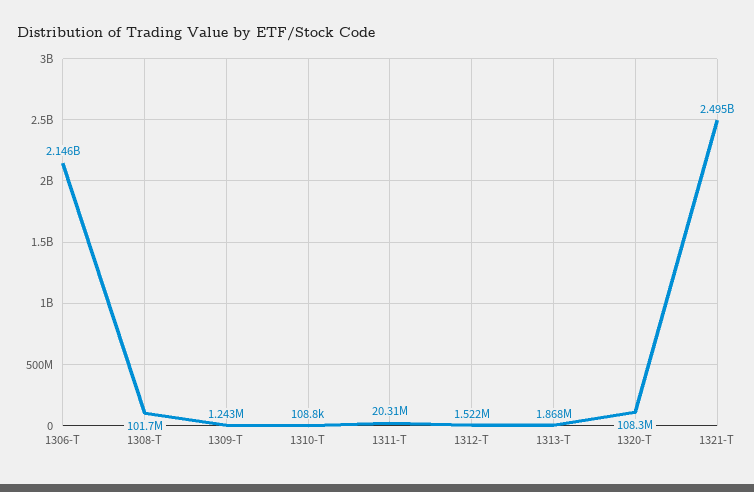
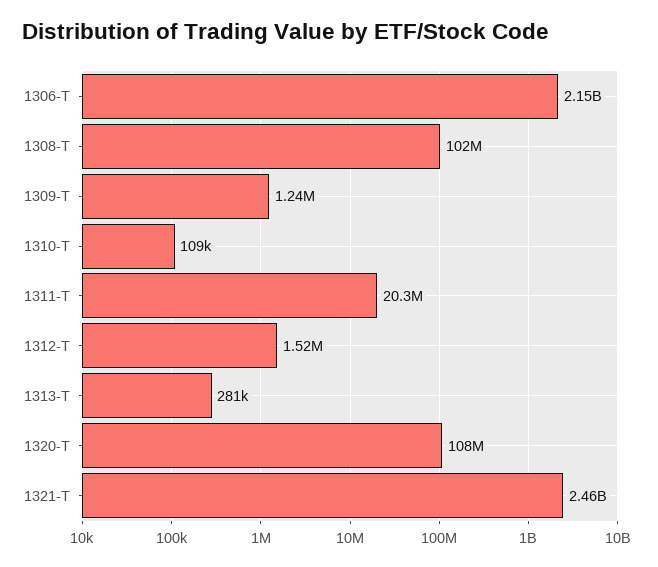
  {
    "1306-T": 2146000000,
    "1308-T": 101700000,
    "1309-T": 1243000,
    "1310-T": 108800,
    "1311-T": 20310000,
    "1312-T": 1522000,
-   "1313-T": 1868000,
+   "1313-T": 281000,
    "1320-T": 108300000,
-   "1321-T": 2495000000
+   "1321-T": 2460000000
  }

